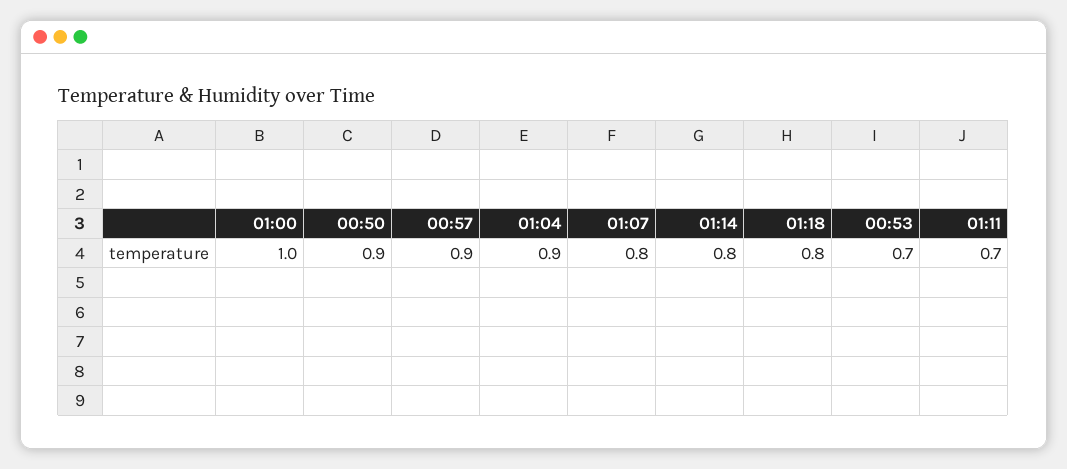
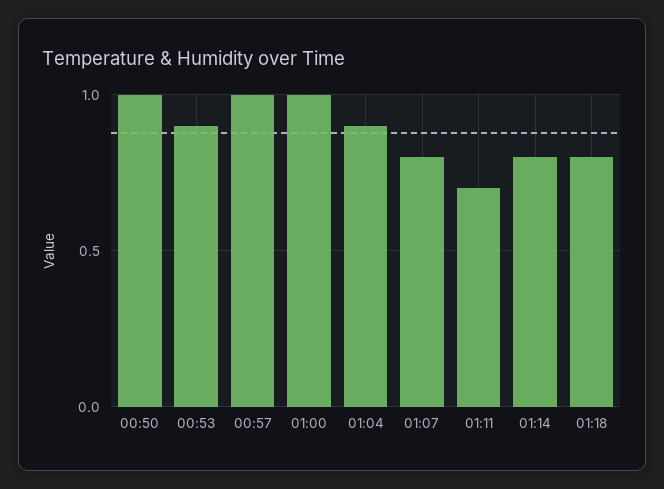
  {
    "01:00": 1,
-   "00:50": 0.9,
+   "00:50": 1,
-   "00:57": 0.9,
+   "00:57": 1,
    "01:04": 0.9,
    "01:07": 0.8,
    "01:14": 0.8,
    "01:18": 0.8,
-   "00:53": 0.7,
+   "00:53": 0.9,
    "01:11": 0.7
  }

